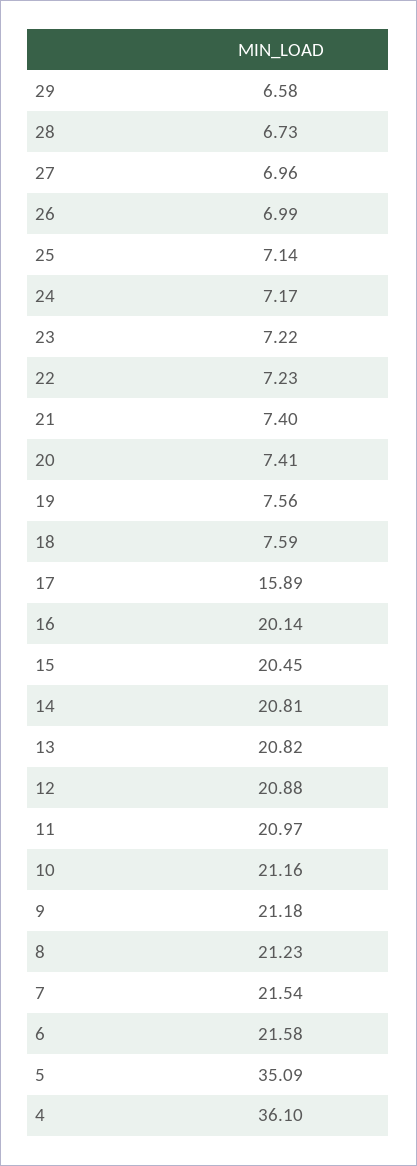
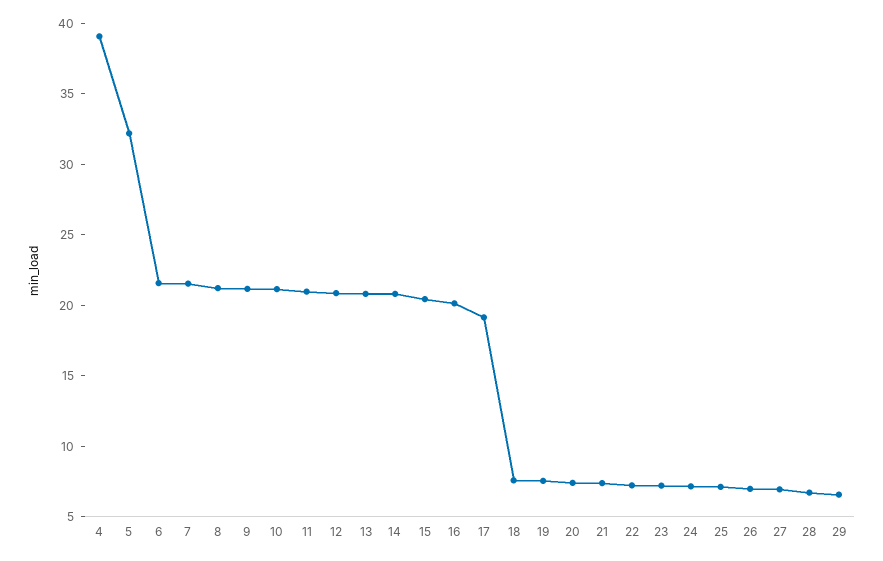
  {
    "29": 6.58,
    "28": 6.73,
    "27": 6.96,
    "26": 6.99,
    "25": 7.14,
    "24": 7.17,
    "23": 7.22,
    "22": 7.23,
    "21": 7.4,
    "20": 7.41,
    "19": 7.56,
    "18": 7.59,
-   "17": 15.89,
+   "17": 19,
    "16": 20.14,
    "15": 20.45,
    "14": 20.81,
    "13": 20.82,
    "12": 20.88,
    "11": 20.97,
    "10": 21.16,
    "9": 21.18,
    "8": 21.23,
    "7": 21.54,
    "6": 21.58,
-   "5": 35.09,
+   "5": 32,
-   "4": 36.1
+   "4": 39
  }

